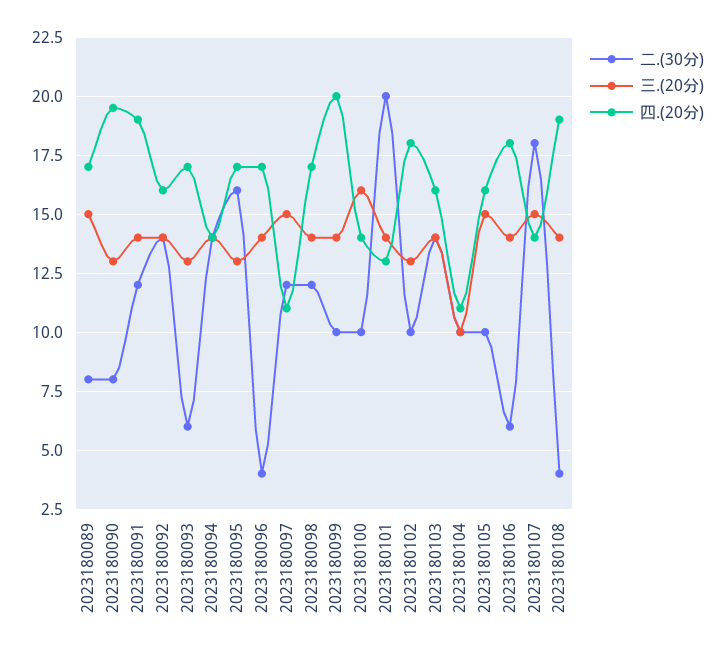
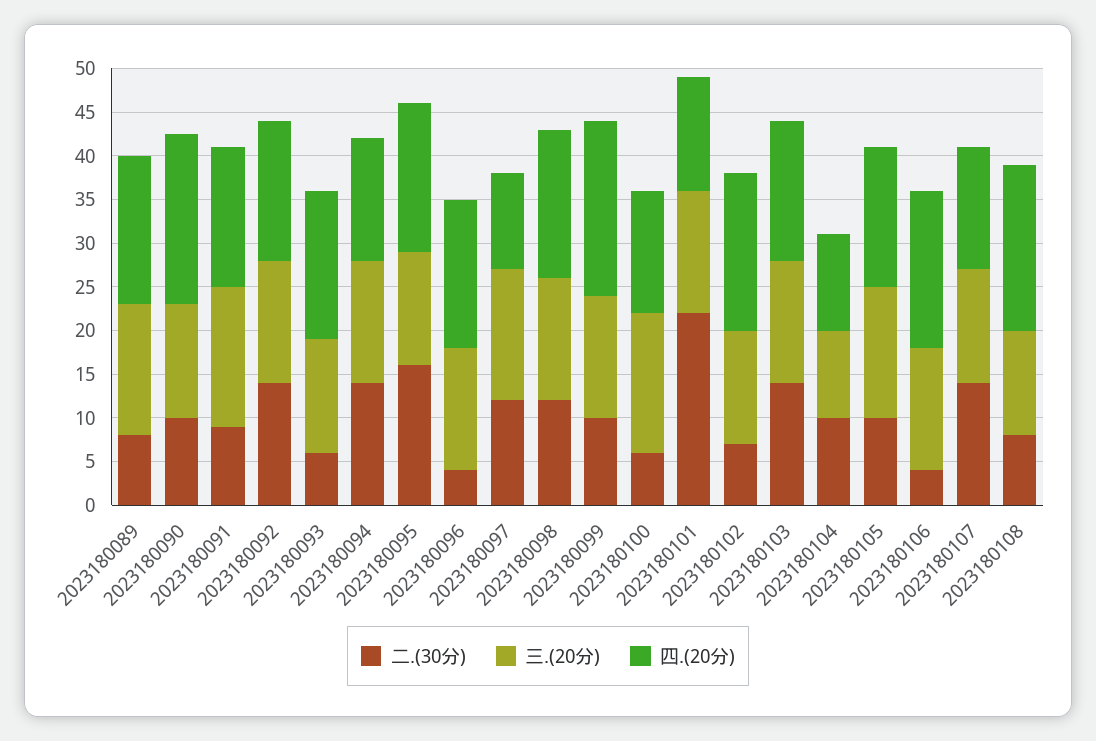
  {
    "二.(30分)": {
      "2023180089": 8,
-     "2023180090": 8,
+     "2023180090": 10,
-     "2023180091": 12,
+     "2023180091": 9,
      "2023180092": 14,
      "2023180093": 6,
      "2023180094": 14,
      "2023180095": 16,
      "2023180096": 4,
      "2023180097": 12,
      "2023180098": 12,
      "2023180099": 10,
-     "2023180100": 10,
+     "2023180100": 6,
-     "2023180101": 20,
+     "2023180101": 22,
-     "2023180102": 10,
+     "2023180102": 7,
      "2023180103": 14,
      "2023180104": 10,
      "2023180105": 10,
-     "2023180106": 6,
+     "2023180106": 4,
-     "2023180107": 18,
+     "2023180107": 14,
-     "2023180108": 4
+     "2023180108": 8
    },
    "三.(20分)": {
      "2023180089": 15,
      "2023180090": 13,
-     "2023180091": 14,
+     "2023180091": 16,
      "2023180092": 14,
      "2023180093": 13,
      "2023180094": 14,
      "2023180095": 13,
      "2023180096": 14,
      "2023180097": 15,
      "2023180098": 14,
      "2023180099": 14,
      "2023180100": 16,
      "2023180101": 14,
      "2023180102": 13,
      "2023180103": 14,
      "2023180104": 10,
      "2023180105": 15,
      "2023180106": 14,
-     "2023180107": 15,
+     "2023180107": 13,
-     "2023180108": 14
+     "2023180108": 12
    },
    "四.(20分)": {
      "2023180089": 17,
      "2023180090": 19.5,
-     "2023180091": 19,
+     "2023180091": 16,
      "2023180092": 16,
      "2023180093": 17,
      "2023180094": 14,
      "2023180095": 17,
      "2023180096": 17,
      "2023180097": 11,
      "2023180098": 17,
      "2023180099": 20,
      "2023180100": 14,
      "2023180101": 13,
      "2023180102": 18,
      "2023180103": 16,
      "2023180104": 11,
      "2023180105": 16,
      "2023180106": 18,
      "2023180107": 14,
      "2023180108": 19
    }
  }

